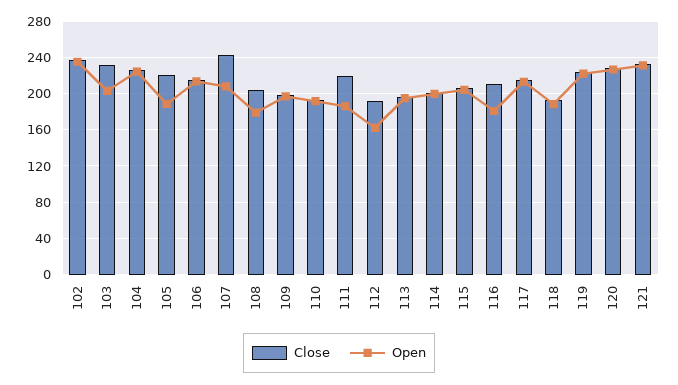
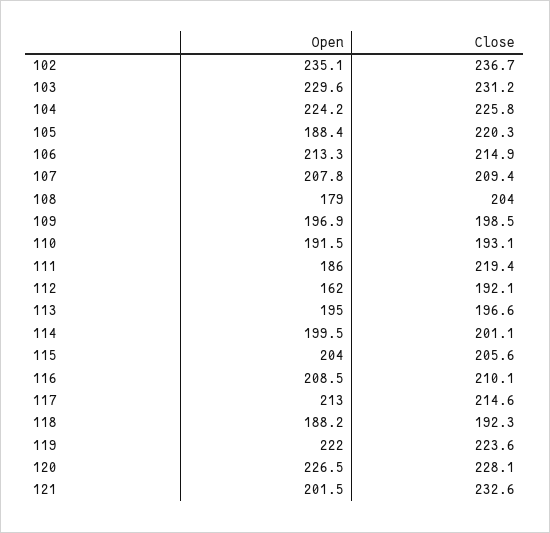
  {
    "Close": {
      "102": 236.7,
      "103": 231.2,
      "104": 225.8,
      "105": 220.3,
      "106": 214.9,
-     "107": 240,
+     "107": 209.4,
      "108": 204,
      "109": 198.5,
      "110": 193.1,
      "111": 219.4,
      "112": 192.1,
      "113": 196.6,
      "114": 201.1,
      "115": 205.6,
      "116": 210.1,
      "117": 214.6,
      "118": 192.3,
      "119": 223.6,
      "120": 228.1,
      "121": 232.6
    },
    "Open": {
      "102": 235.1,
-     "103": 200,
+     "103": 229.6,
      "104": 224.2,
      "105": 188.4,
      "106": 213.3,
      "107": 207.8,
      "108": 179,
      "109": 196.9,
      "110": 191.5,
      "111": 186,
      "112": 162,
      "113": 195,
      "114": 199.5,
      "115": 204,
-     "116": 180,
+     "116": 208.5,
      "117": 213,
      "118": 188.2,
      "119": 222,
      "120": 226.5,
-     "121": 230
+     "121": 201.5
    }
  }

